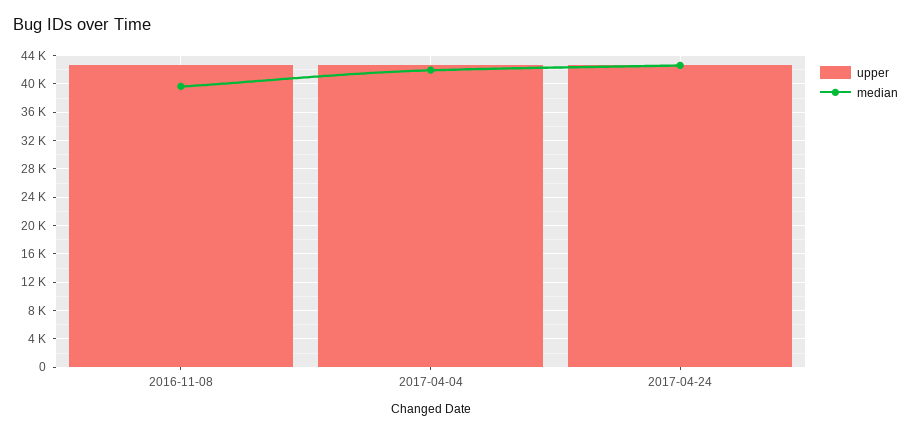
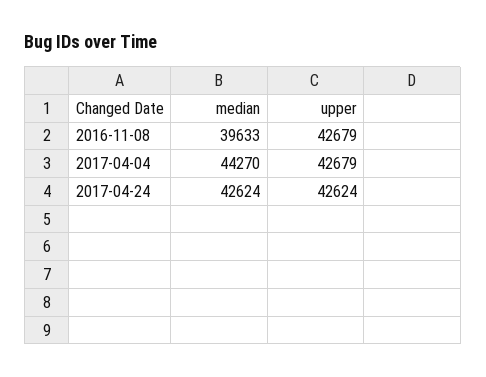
  {
    "upper": {
      "2016-11-08": 42679,
      "2017-04-04": 42679,
      "2017-04-24": 42624
    },
    "median": {
      "2016-11-08": 39633,
-     "2017-04-04": 42000,
+     "2017-04-04": 44270,
      "2017-04-24": 42624
    }
  }

